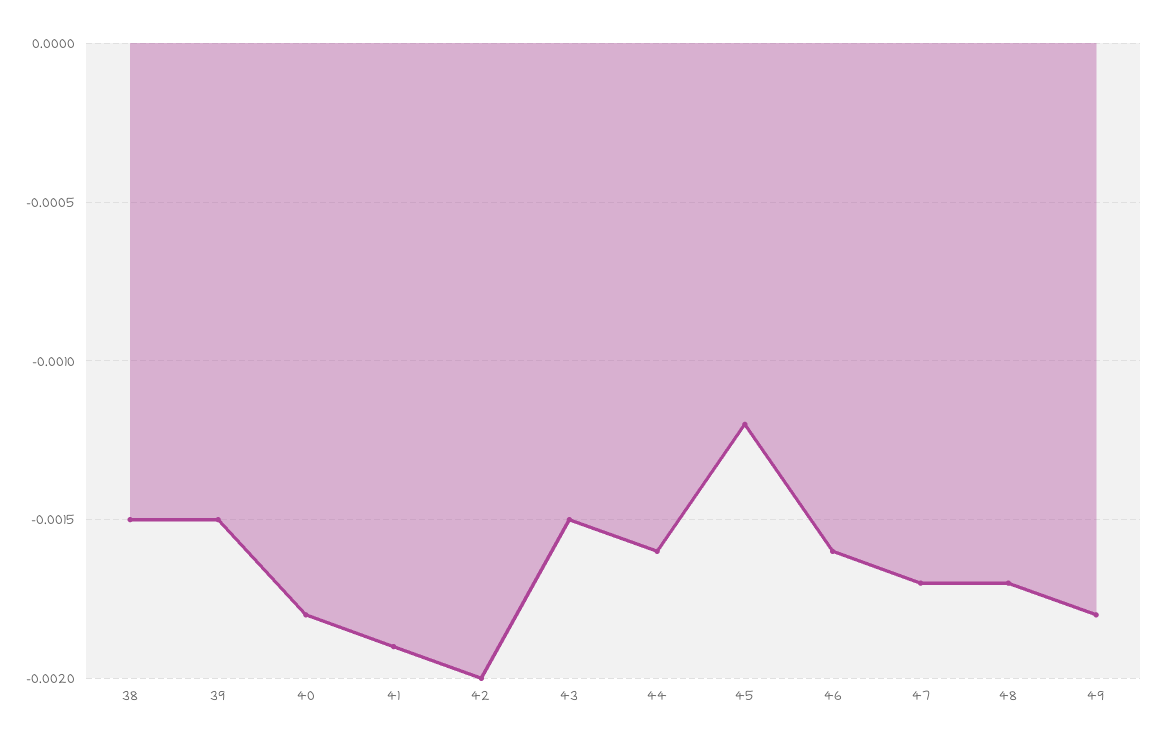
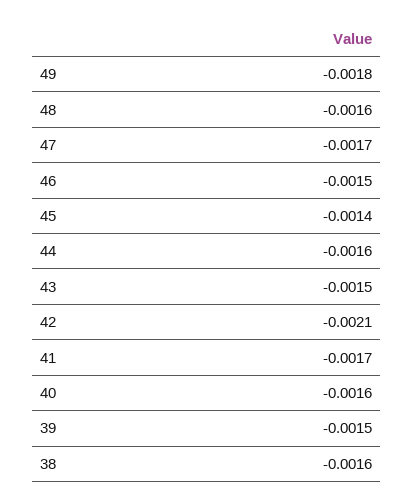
  {
-   "38": -0.0015,
+   "38": -0.0016,
    "39": -0.0015,
-   "40": -0.0018,
+   "40": -0.0016,
-   "41": -0.0019,
+   "41": -0.0017,
-   "42": -0.002,
+   "42": -0.0021,
    "43": -0.0015,
    "44": -0.0016,
-   "45": -0.0012,
+   "45": -0.0014,
-   "46": -0.0016,
+   "46": -0.0015,
    "47": -0.0017,
-   "48": -0.0017,
+   "48": -0.0016,
    "49": -0.0018
  }

